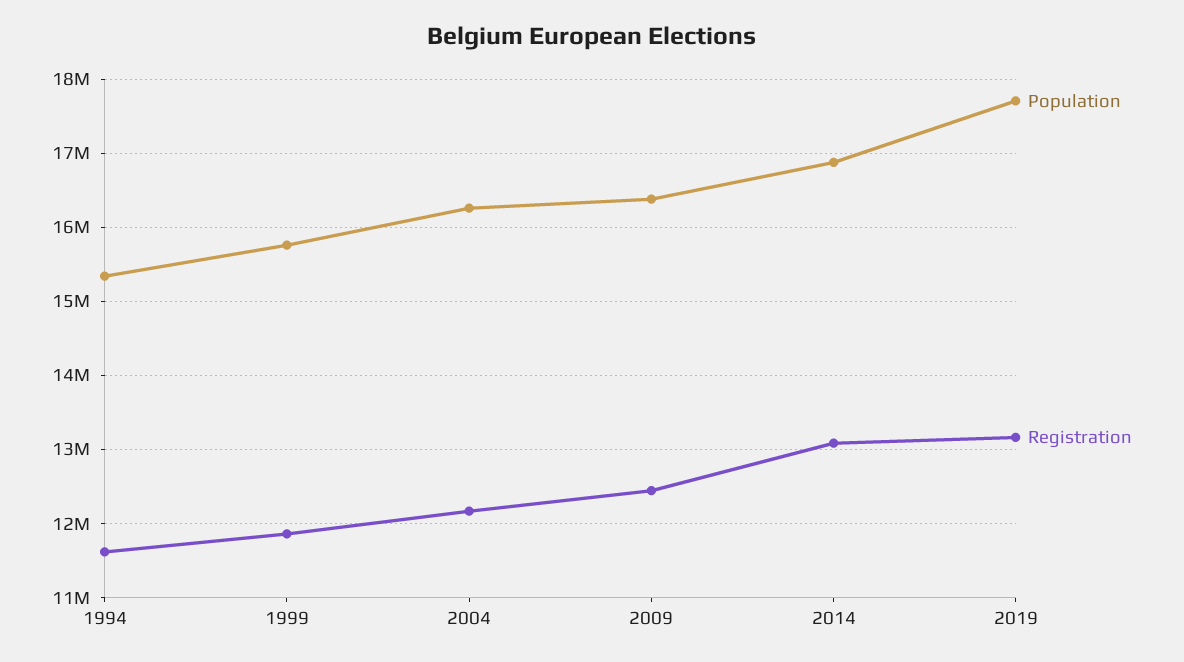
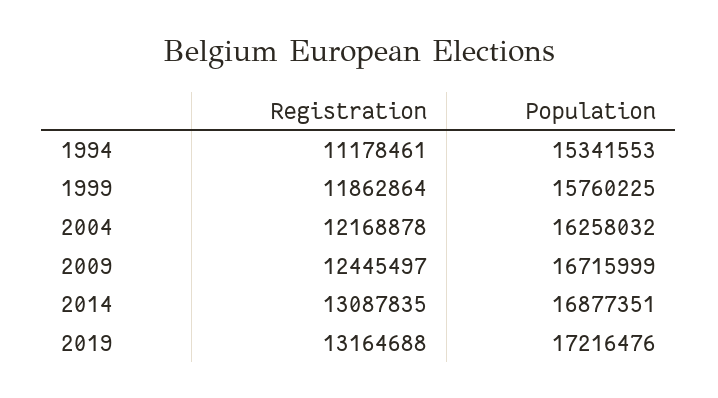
  {
    "Population": {
      "1994": 15341553,
      "1999": 15760225,
      "2004": 16258032,
-     "2009": 16400000,
+     "2009": 16715999,
      "2014": 16877351,
-     "2019": 17700000
+     "2019": 17216476
    },
    "Registration": {
-     "1994": 11600000,
+     "1994": 11178461,
      "1999": 11862864,
      "2004": 12168878,
      "2009": 12445497,
      "2014": 13087835,
      "2019": 13164688
    }
  }

